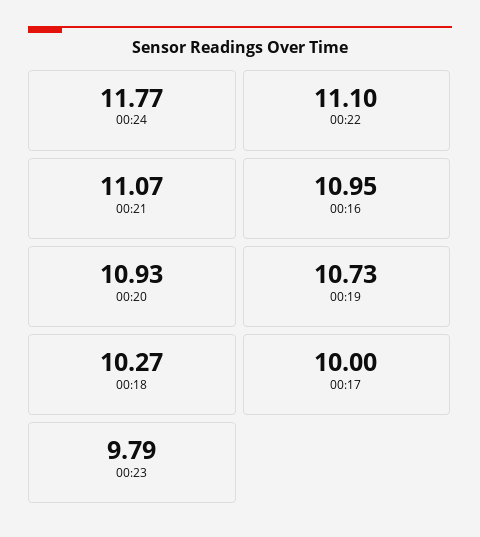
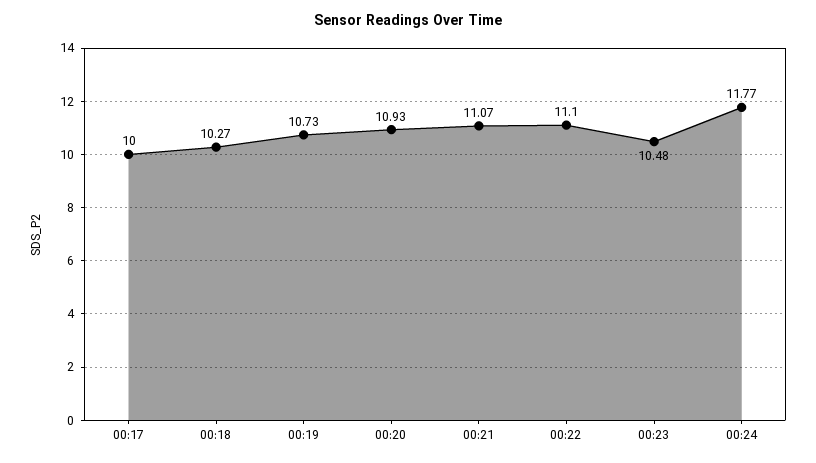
  {
    "00:24": 11.77,
    "00:22": 11.1,
    "00:21": 11.07,
-   "00:16": 10.95,
    "00:20": 10.93,
    "00:19": 10.73,
    "00:18": 10.27,
    "00:17": 10,
-   "00:23": 9.79
+   "00:23": 10.48
  }

